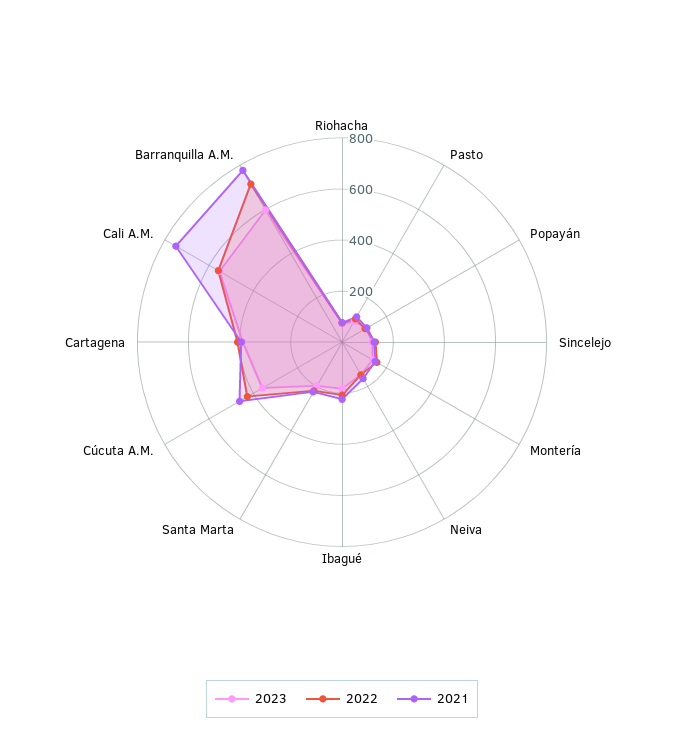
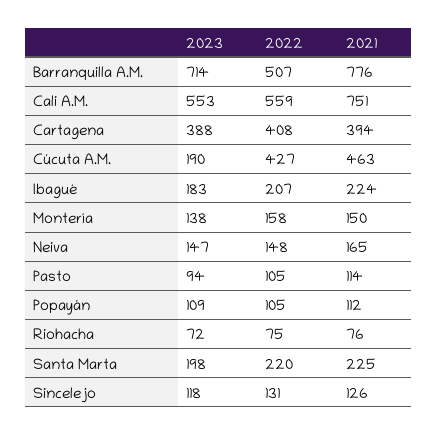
  {
    "2023": {
      "Riohacha": 72,
      "Pasto": 94,
      "Popayán": 109,
      "Sincelejo": 118,
      "Montería": 138,
      "Neiva": 147,
      "Ibagué": 183,
      "Santa Marta": 198,
-     "Cúcuta A.M.": 350,
+     "Cúcuta A.M.": 190,
      "Cartagena": 388,
      "Cali A.M.": 553,
-     "Barranquilla A.M.": 600
+     "Barranquilla A.M.": 714
    },
    "2022": {
      "Riohacha": 75,
      "Pasto": 105,
      "Popayán": 105,
      "Sincelejo": 131,
      "Montería": 158,
      "Neiva": 148,
      "Ibagué": 207,
      "Santa Marta": 220,
      "Cúcuta A.M.": 427,
      "Cartagena": 408,
      "Cali A.M.": 559,
-     "Barranquilla A.M.": 700
+     "Barranquilla A.M.": 507
    },
    "2021": {
      "Riohacha": 76,
      "Pasto": 114,
      "Popayán": 112,
      "Sincelejo": 126,
      "Montería": 150,
      "Neiva": 165,
      "Ibagué": 224,
      "Santa Marta": 225,
      "Cúcuta A.M.": 463,
      "Cartagena": 394,
      "Cali A.M.": 751,
      "Barranquilla A.M.": 776
    }
  }

